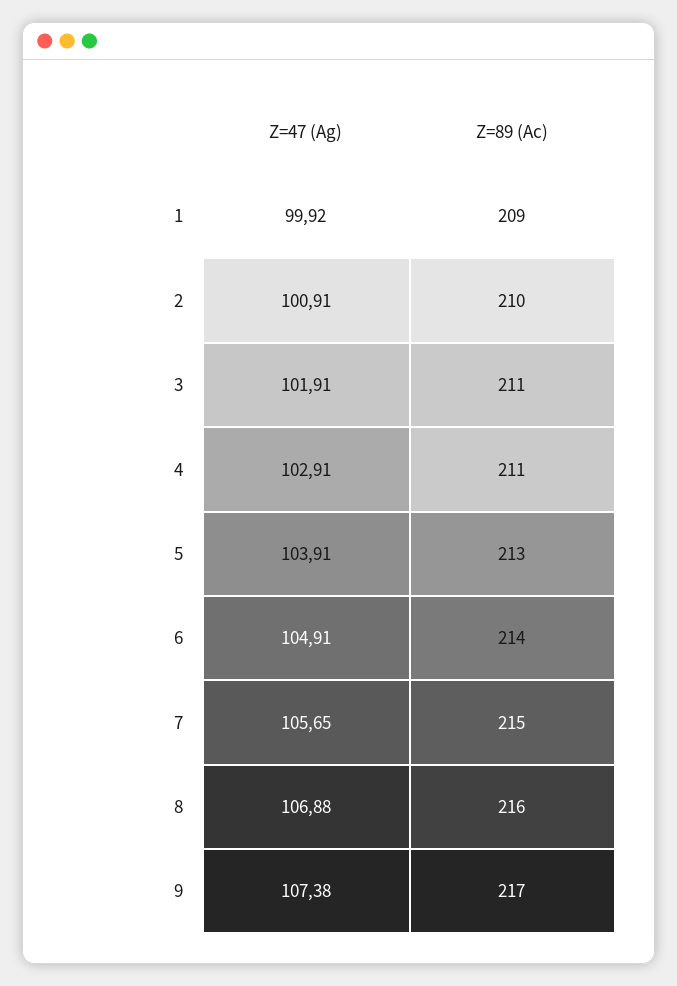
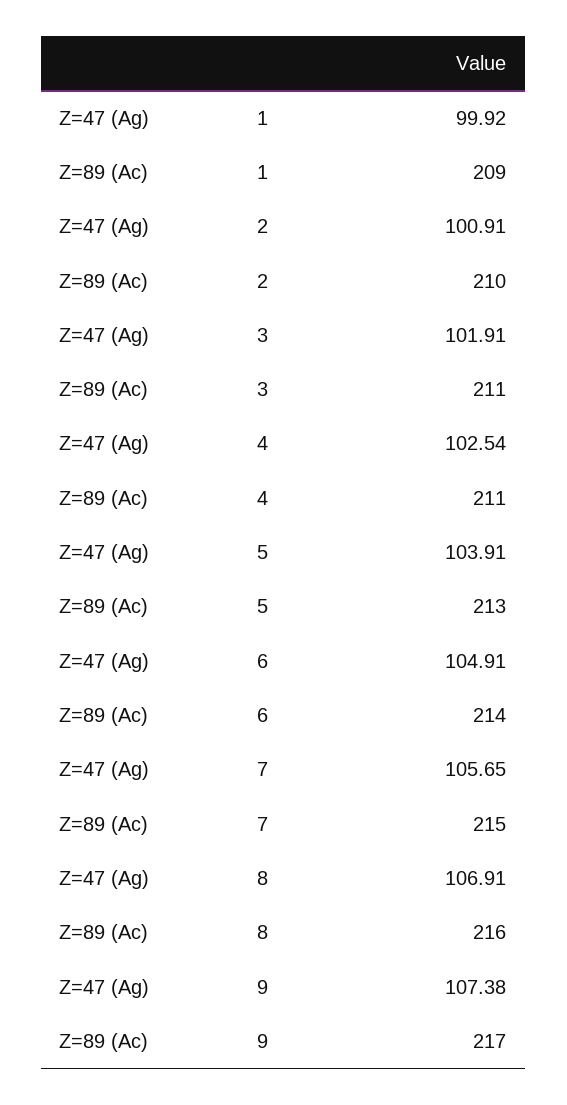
  {
    "Z=47 (Ag)": {
      "1": 99.92,
      "2": 100.91,
      "3": 101.91,
-     "4": 102.91,
+     "4": 102.54,
      "5": 103.91,
      "6": 104.91,
      "7": 105.65,
-     "8": 106.88,
+     "8": 106.91,
      "9": 107.38
    },
    "Z=89 (Ac)": {
      "1": 209,
      "2": 210,
      "3": 211,
      "4": 211,
      "5": 213,
      "6": 214,
      "7": 215,
      "8": 216,
      "9": 217
    }
  }

